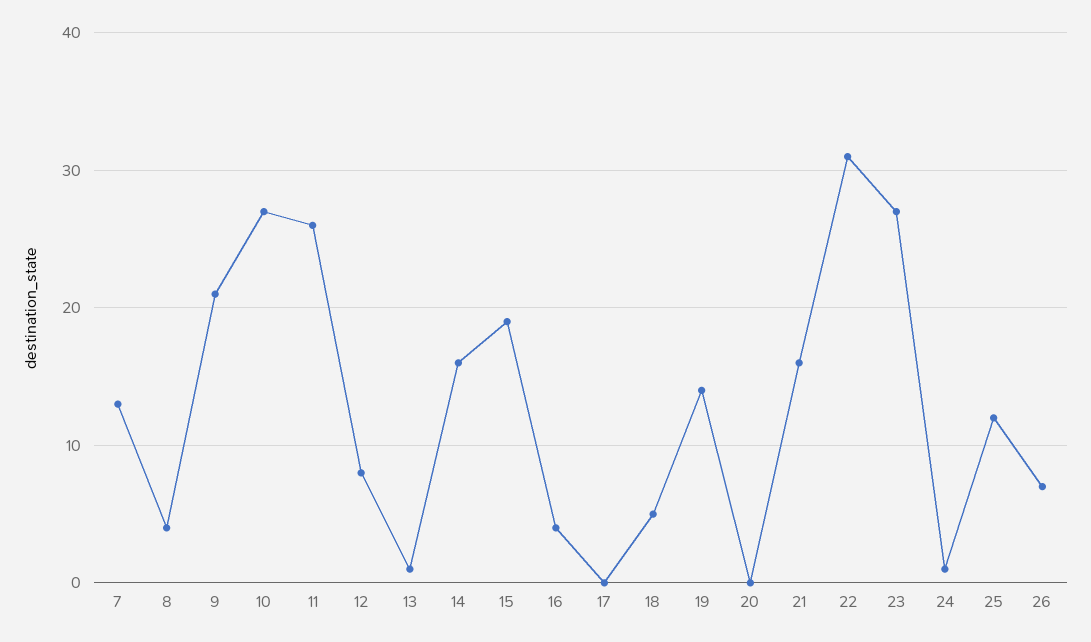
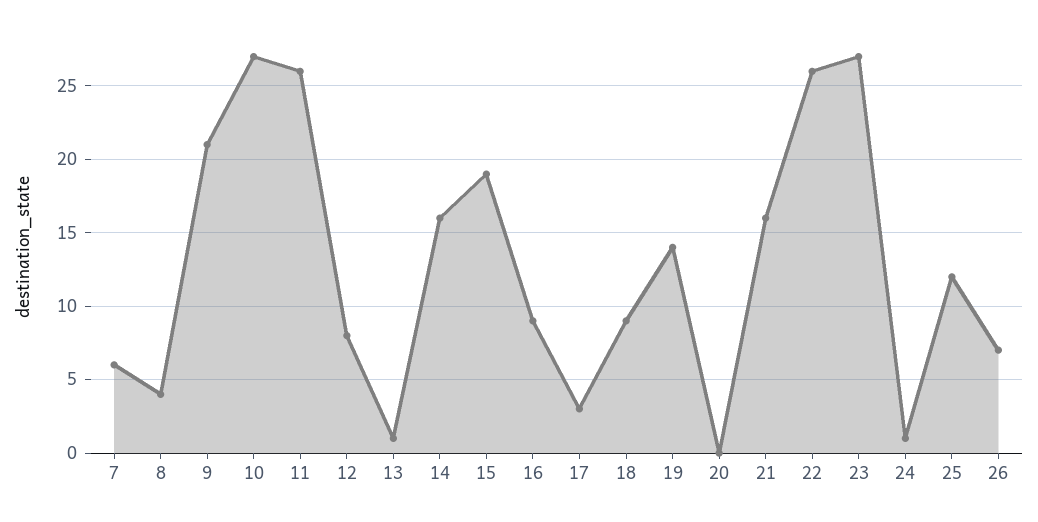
  {
-   "7": 13,
+   "7": 6,
    "8": 4,
    "9": 21,
    "10": 27,
    "11": 26,
    "12": 8,
    "13": 1,
    "14": 16,
    "15": 19,
-   "16": 4,
+   "16": 9,
-   "17": 0,
+   "17": 3,
-   "18": 5,
+   "18": 9,
    "19": 14,
    "20": 0,
    "21": 16,
-   "22": 31,
+   "22": 26,
    "23": 27,
    "24": 1,
    "25": 12,
    "26": 7
  }

